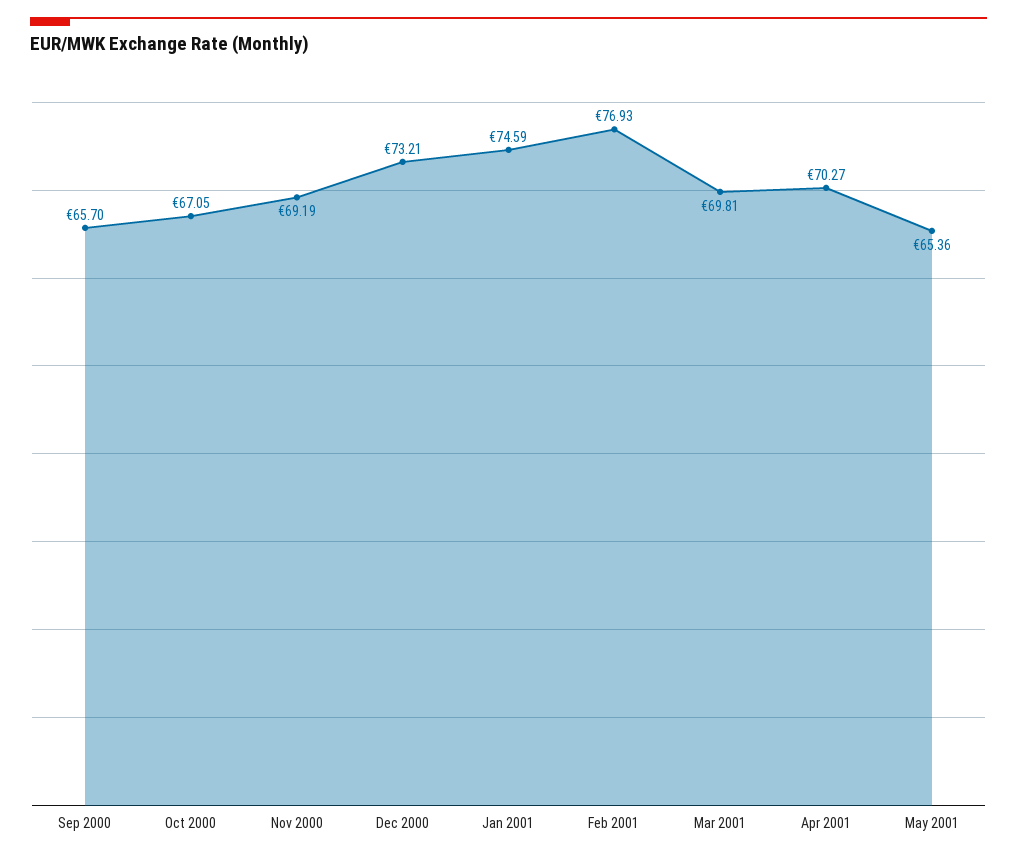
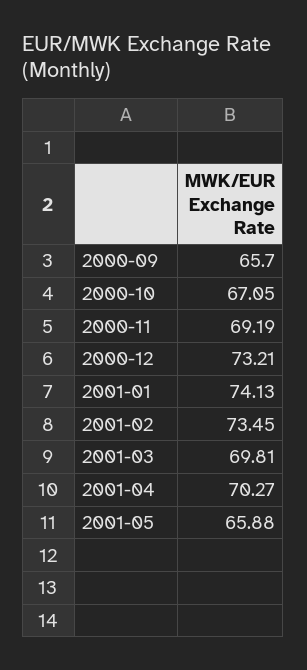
  {
    "Sep 2000": 65.7,
    "Oct 2000": 67.05,
    "Nov 2000": 69.19,
    "Dec 2000": 73.21,
-   "Jan 2001": 74.59,
+   "Jan 2001": 74.13,
-   "Feb 2001": 76.93,
+   "Feb 2001": 73.45,
    "Mar 2001": 69.81,
    "Apr 2001": 70.27,
-   "May 2001": 65.36
+   "May 2001": 65.88
  }

